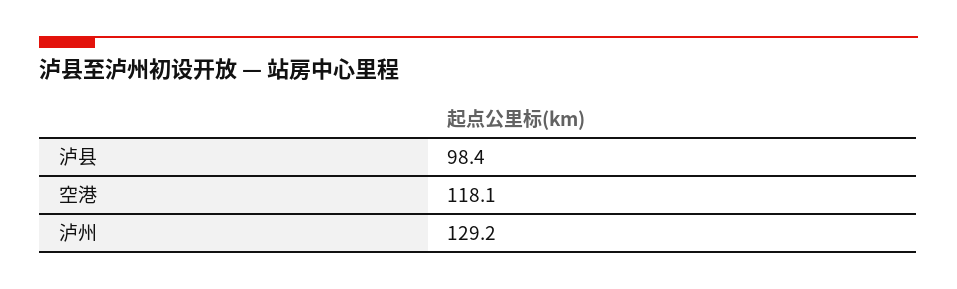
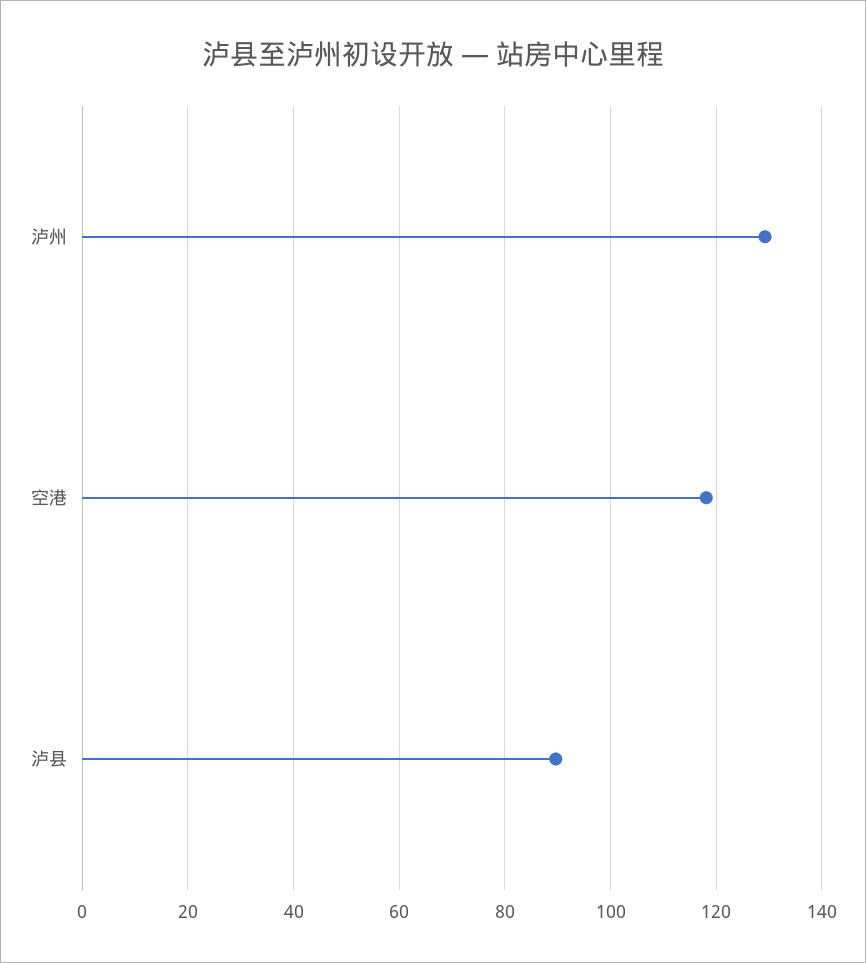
  {
-   "泸县": 98.4,
+   "泸县": 90,
    "空港": 118.1,
    "泸州": 129.2
  }

